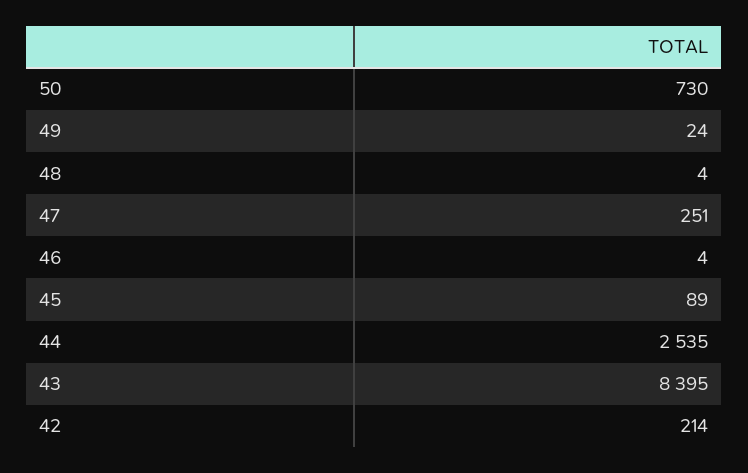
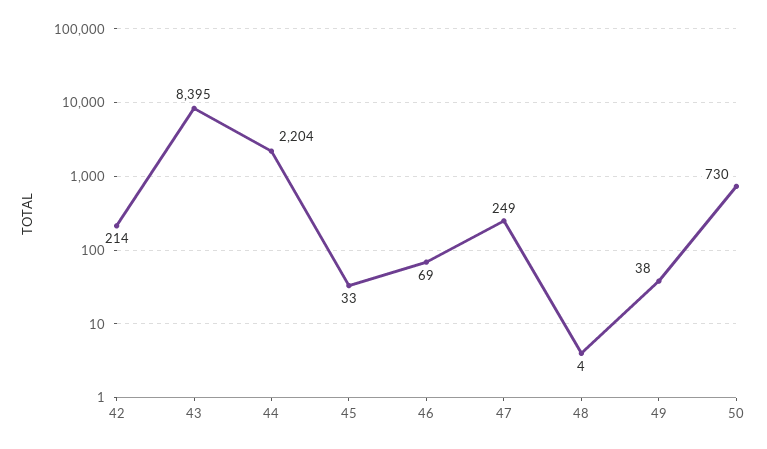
  {
    "50": 730,
-   "49": 24,
+   "49": 38,
    "48": 4,
-   "47": 251,
+   "47": 249,
-   "46": 4,
+   "46": 69,
-   "45": 89,
+   "45": 33,
-   "44": 2535,
+   "44": 2204,
    "43": 8395,
    "42": 214
  }

